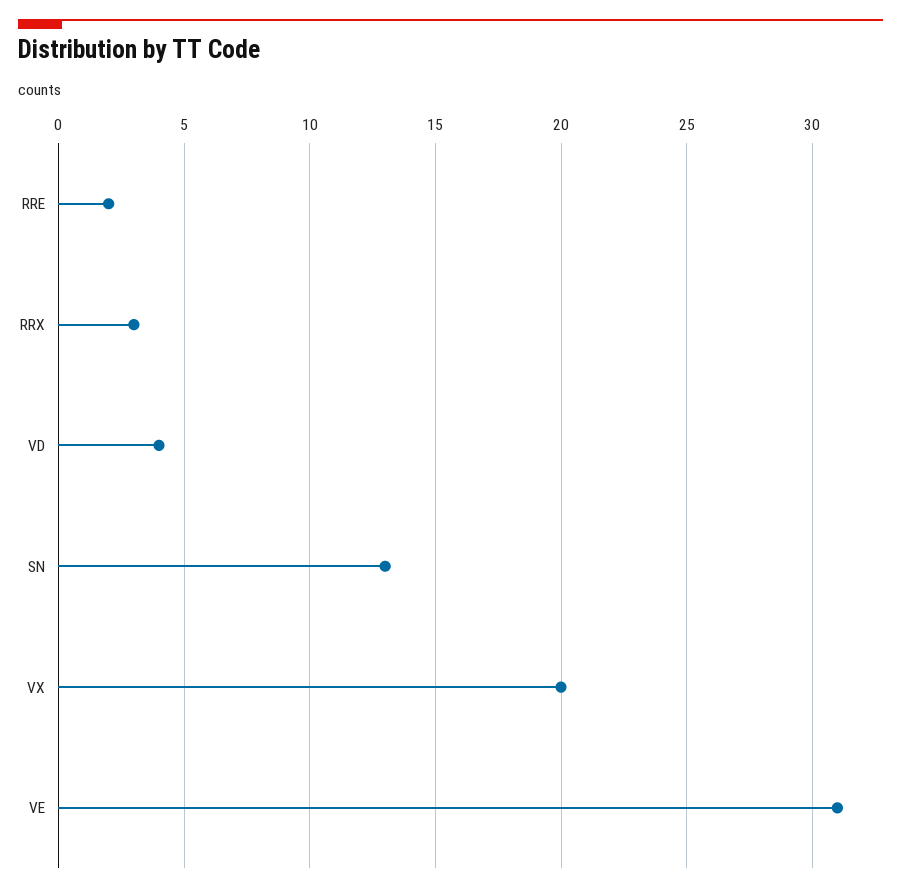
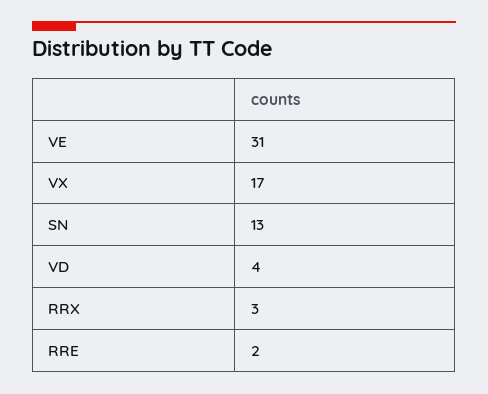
  {
    "RRE": 2,
    "RRX": 3,
    "VD": 4,
    "SN": 13,
-   "VX": 20,
+   "VX": 17,
    "VE": 31
  }

